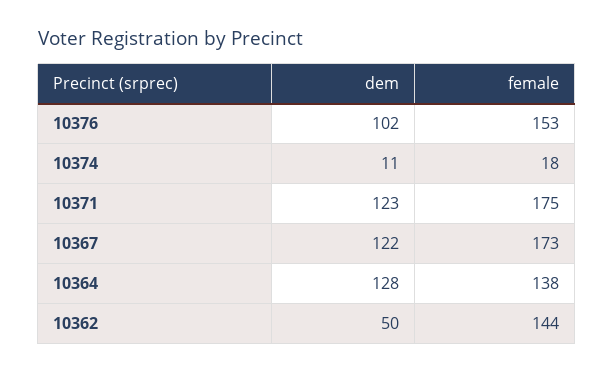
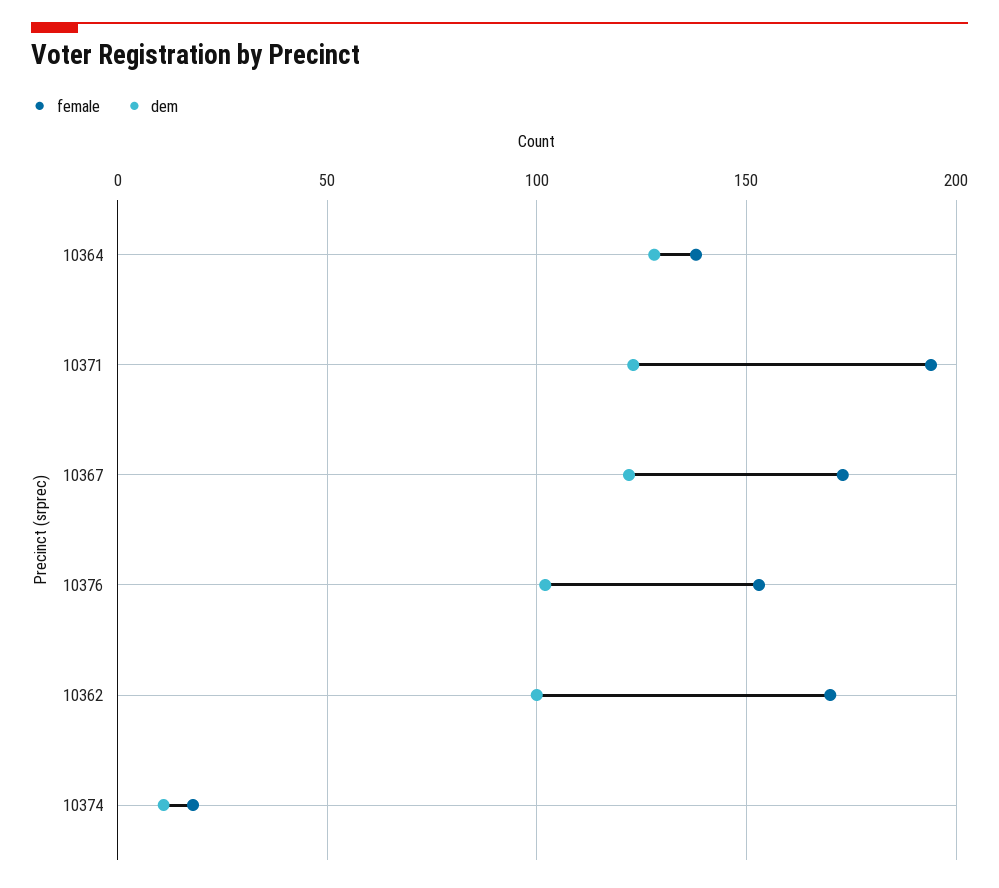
  {
    "dem": {
      "10376": 102,
      "10374": 11,
      "10371": 123,
      "10367": 122,
      "10364": 128,
-     "10362": 50
+     "10362": 100
    },
    "female": {
      "10376": 153,
      "10374": 18,
-     "10371": 175,
+     "10371": 195,
      "10367": 173,
      "10364": 138,
-     "10362": 144
+     "10362": 170
    }
  }

